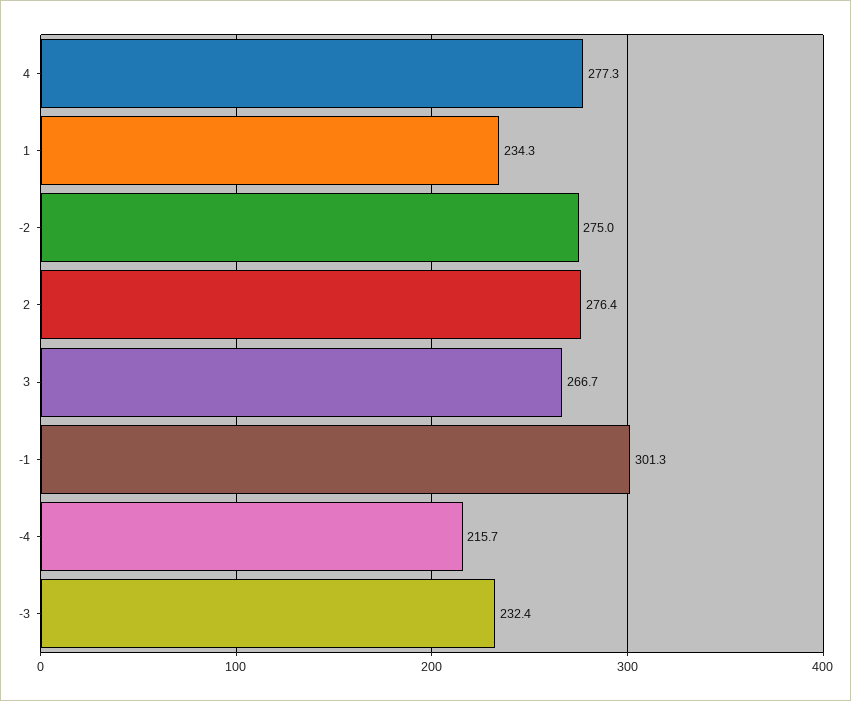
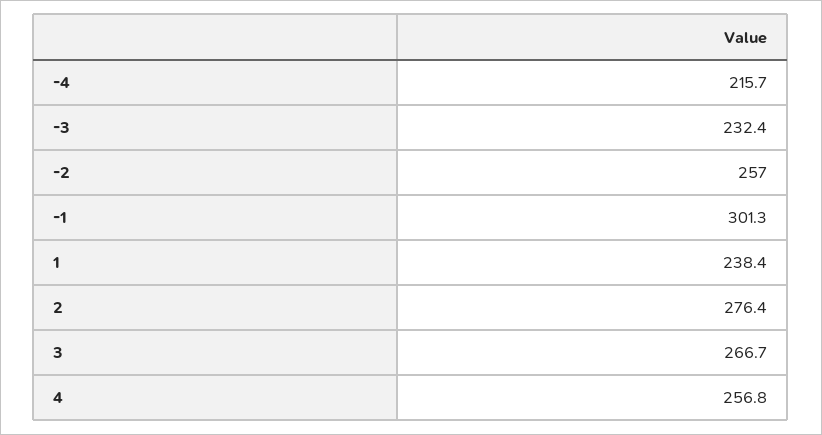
  {
-   "4": 277.3,
+   "4": 256.8,
-   "1": 234.3,
+   "1": 238.4,
-   "-2": 275,
+   "-2": 257,
    "2": 276.4,
    "3": 266.7,
    "-1": 301.3,
    "-4": 215.7,
    "-3": 232.4
  }

